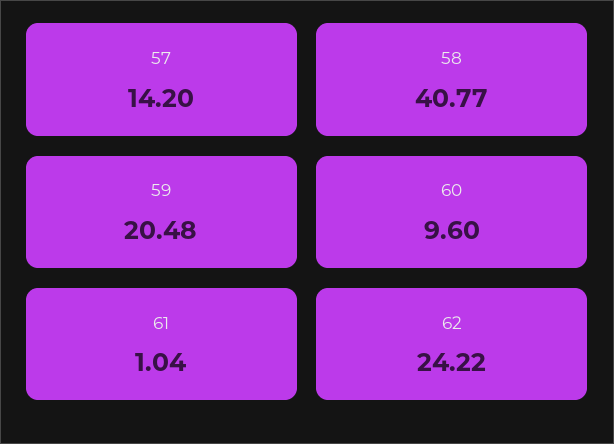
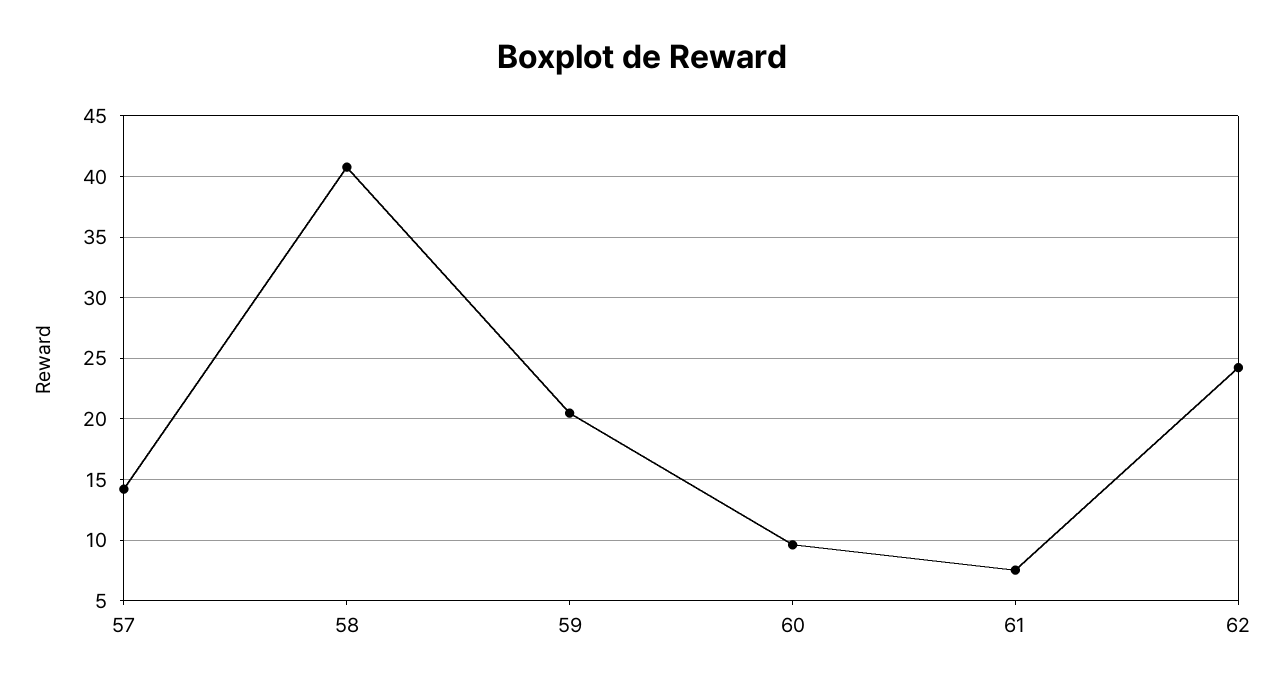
  {
    "57": 14.2,
    "58": 40.77,
    "59": 20.48,
    "60": 9.6,
-   "61": 1.04,
+   "61": 7.5,
    "62": 24.22
  }

